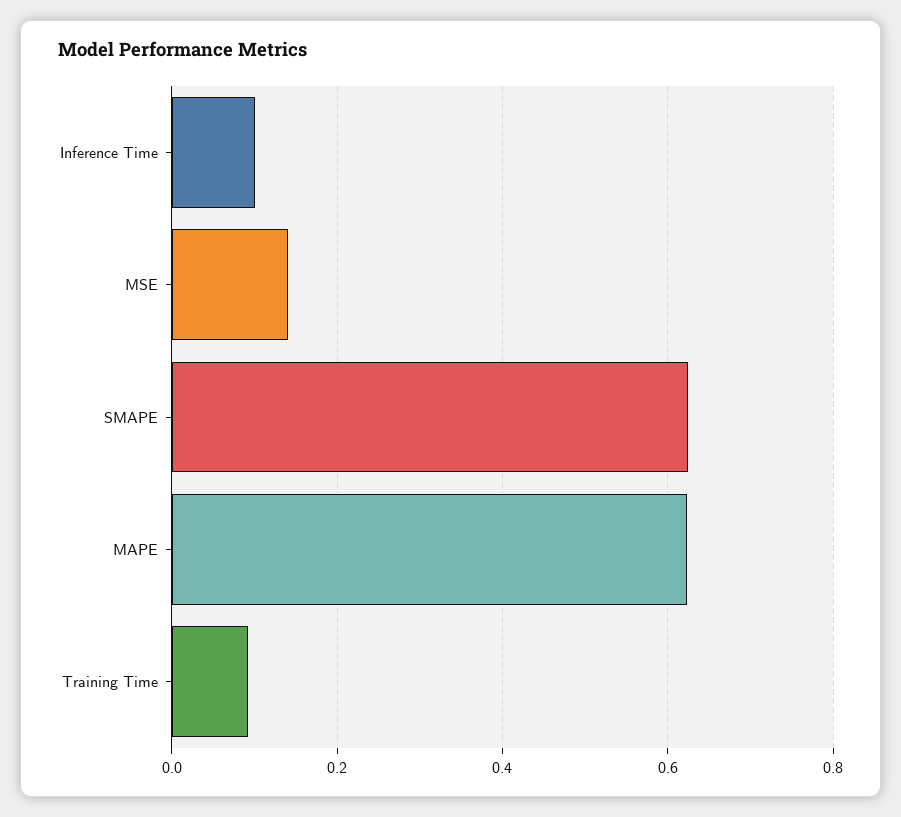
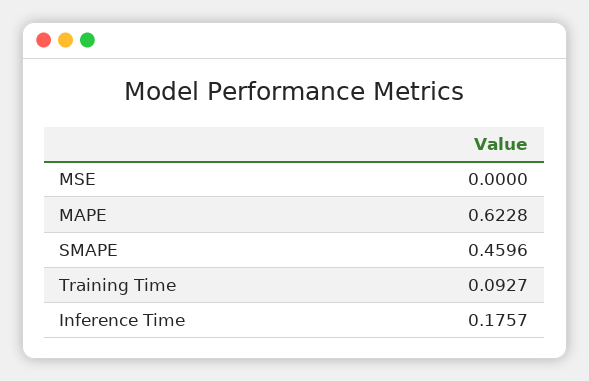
  {
-   "Inference Time": 0.1,
+   "Inference Time": 0.1757,
-   "MSE": 0.14,
+   "MSE": 0,
-   "SMAPE": 0.62,
+   "SMAPE": 0.4596,
    "MAPE": 0.6228,
    "Training Time": 0.0927
  }

